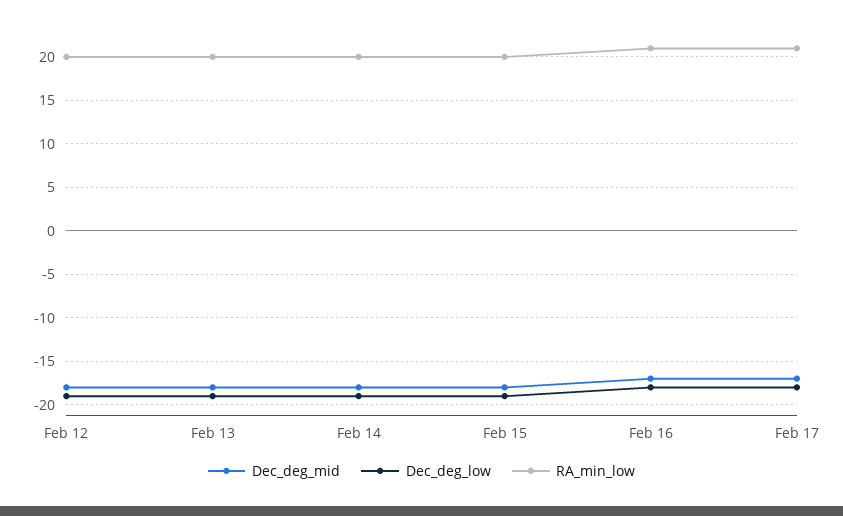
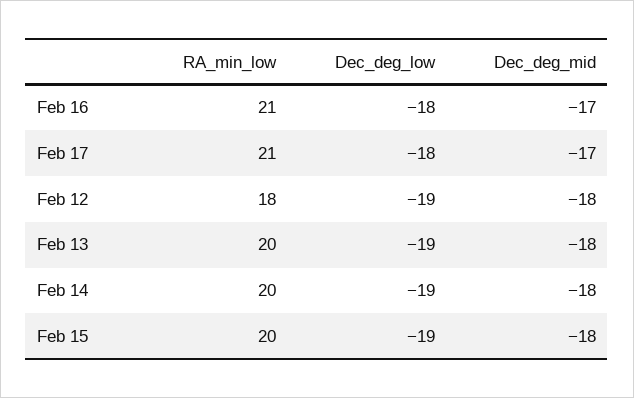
  {
    "Dec_deg_mid": {
      "Feb 12": -18,
      "Feb 13": -18,
      "Feb 14": -18,
      "Feb 15": -18,
      "Feb 16": -17,
      "Feb 17": -17
    },
    "Dec_deg_low": {
      "Feb 12": -19,
      "Feb 13": -19,
      "Feb 14": -19,
      "Feb 15": -19,
      "Feb 16": -18,
      "Feb 17": -18
    },
    "RA_min_low": {
-     "Feb 12": 20,
+     "Feb 12": 18,
      "Feb 13": 20,
      "Feb 14": 20,
      "Feb 15": 20,
      "Feb 16": 21,
      "Feb 17": 21
    }
  }

